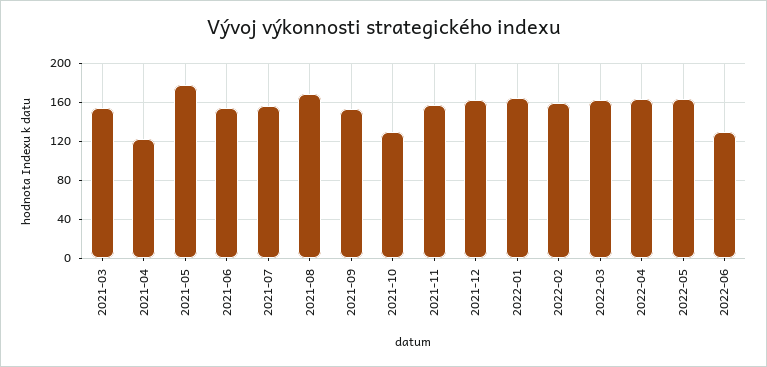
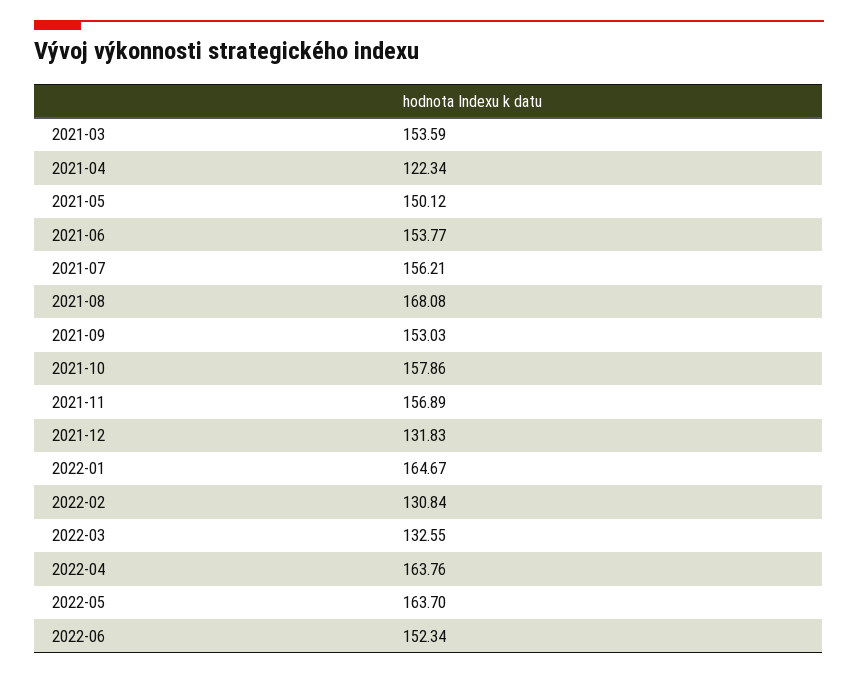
  {
    "2021-03": 153.59,
    "2021-04": 122.34,
-   "2021-05": 180,
+   "2021-05": 150.12,
    "2021-06": 153.77,
    "2021-07": 156.21,
    "2021-08": 168.08,
    "2021-09": 153.03,
-   "2021-10": 130,
+   "2021-10": 157.86,
    "2021-11": 156.89,
-   "2021-12": 160,
+   "2021-12": 131.83,
    "2022-01": 164.67,
-   "2022-02": 160,
+   "2022-02": 130.84,
-   "2022-03": 160,
+   "2022-03": 132.55,
    "2022-04": 163.76,
    "2022-05": 163.7,
-   "2022-06": 130
+   "2022-06": 152.34
  }

